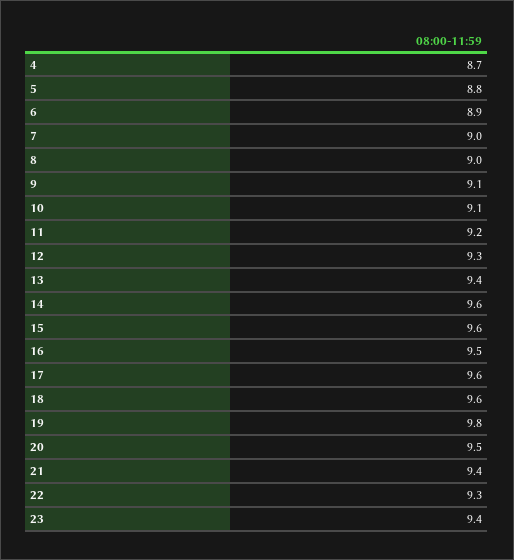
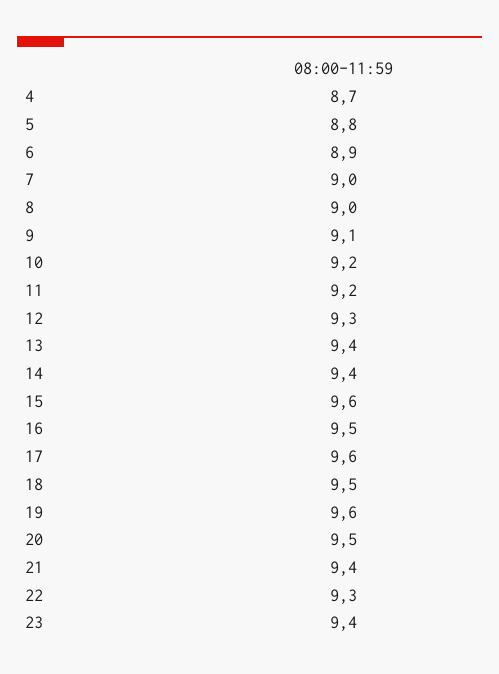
  {
    "4": 8.7,
    "5": 8.8,
    "6": 8.9,
    "7": 9,
    "8": 9,
    "9": 9.1,
-   "10": 9.1,
+   "10": 9.2,
    "11": 9.2,
    "12": 9.3,
    "13": 9.4,
-   "14": 9.6,
+   "14": 9.4,
    "15": 9.6,
    "16": 9.5,
    "17": 9.6,
-   "18": 9.6,
+   "18": 9.5,
-   "19": 9.8,
+   "19": 9.6,
    "20": 9.5,
    "21": 9.4,
    "22": 9.3,
    "23": 9.4
  }

